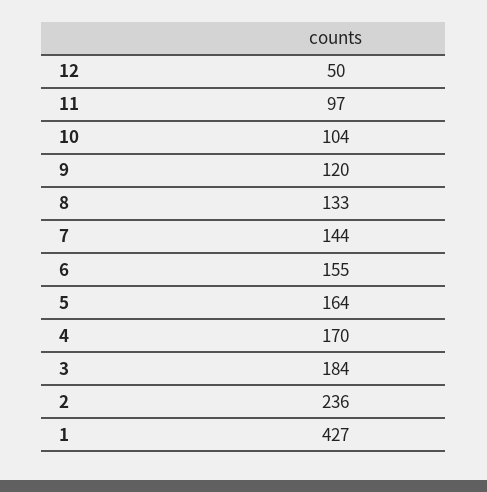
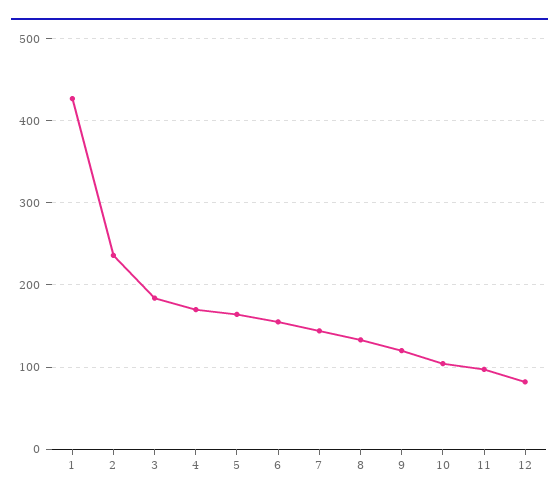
  {
-   "12": 50,
+   "12": 80,
    "11": 97,
    "10": 104,
    "9": 120,
    "8": 133,
    "7": 144,
    "6": 155,
    "5": 164,
    "4": 170,
    "3": 184,
    "2": 236,
    "1": 427
  }

